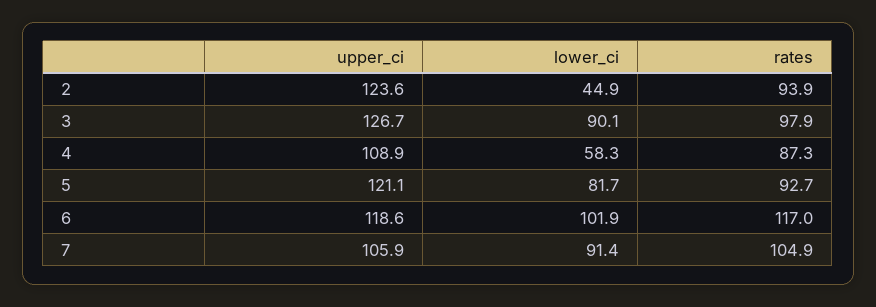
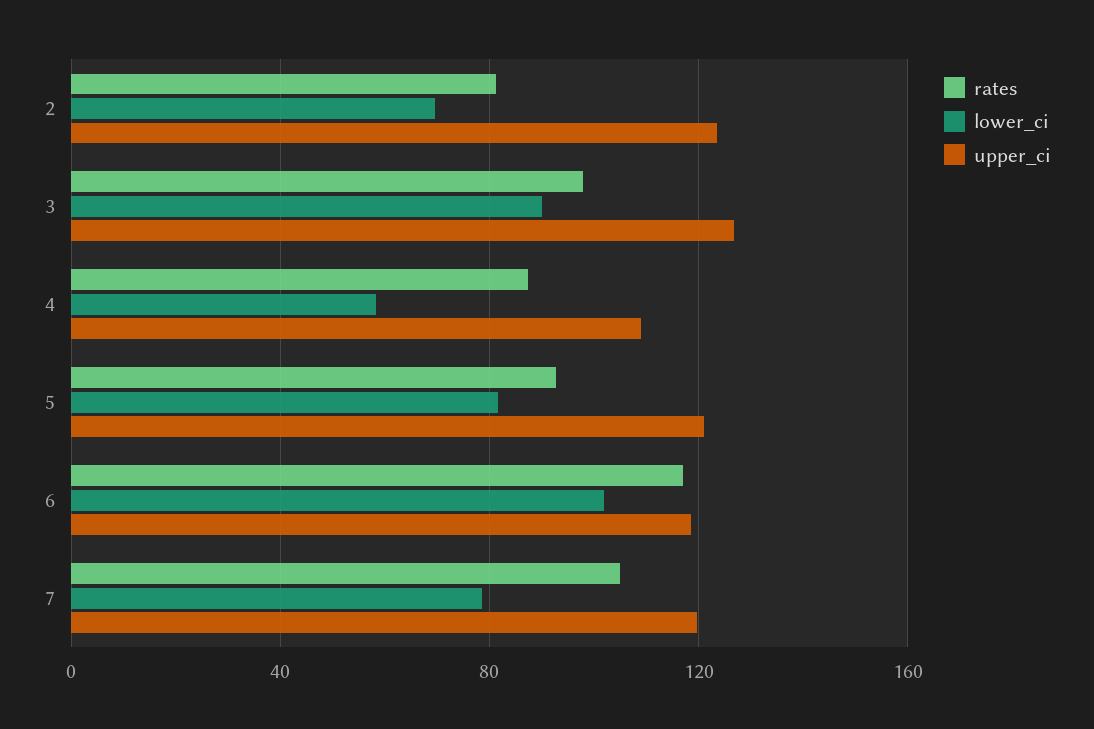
  {
    "upper_ci": {
      "2": 123.6,
      "3": 126.7,
      "4": 108.9,
      "5": 121.1,
      "6": 118.6,
-     "7": 105.9
+     "7": 120
    },
    "lower_ci": {
-     "2": 44.9,
+     "2": 70,
      "3": 90.1,
      "4": 58.3,
      "5": 81.7,
      "6": 101.9,
-     "7": 91.4
+     "7": 80
    },
    "rates": {
-     "2": 93.9,
+     "2": 80,
      "3": 97.9,
      "4": 87.3,
      "5": 92.7,
      "6": 117,
      "7": 104.9
    }
  }

